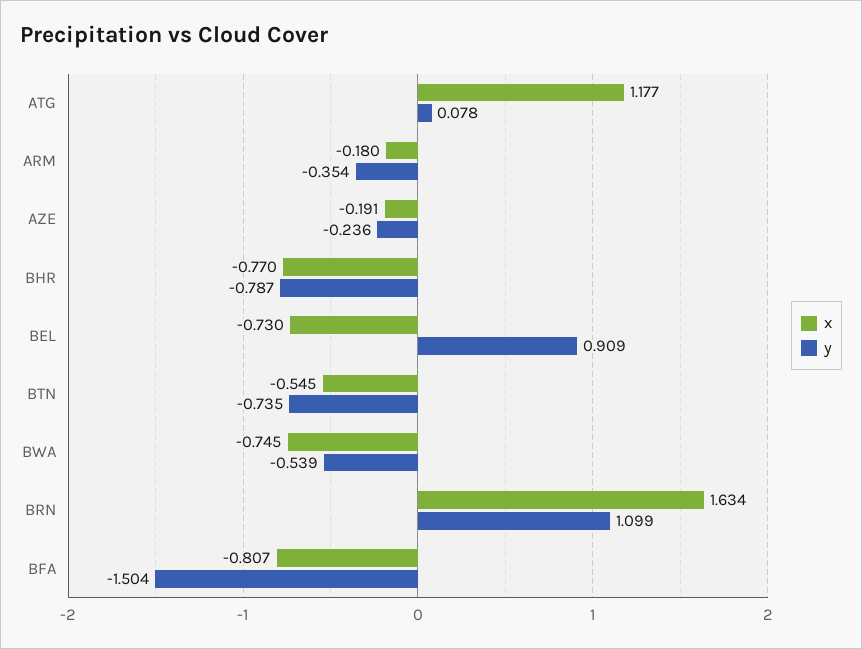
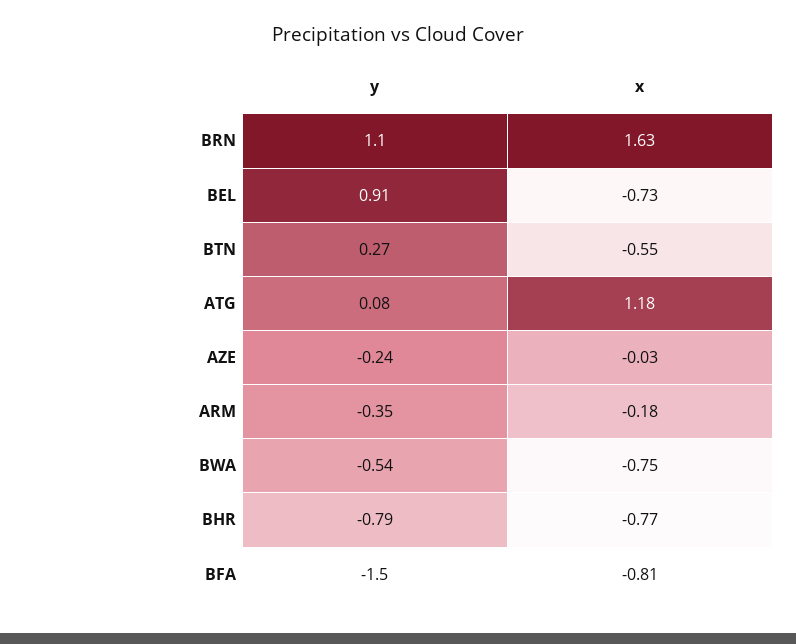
  {
    "x": {
      "ATG": 1.177,
      "ARM": -0.18,
-     "AZE": -0.191,
+     "AZE": -0.03,
      "BHR": -0.77,
      "BEL": -0.73,
      "BTN": -0.545,
      "BWA": -0.745,
      "BRN": 1.634,
      "BFA": -0.807
    },
    "y": {
      "ATG": 0.078,
      "ARM": -0.354,
      "AZE": -0.236,
      "BHR": -0.787,
      "BEL": 0.909,
-     "BTN": -0.735,
+     "BTN": 0.27,
      "BWA": -0.539,
      "BRN": 1.099,
      "BFA": -1.504
    }
  }

